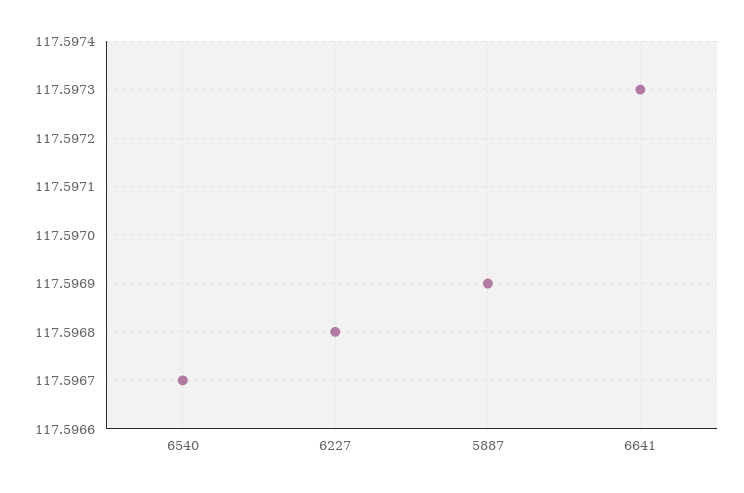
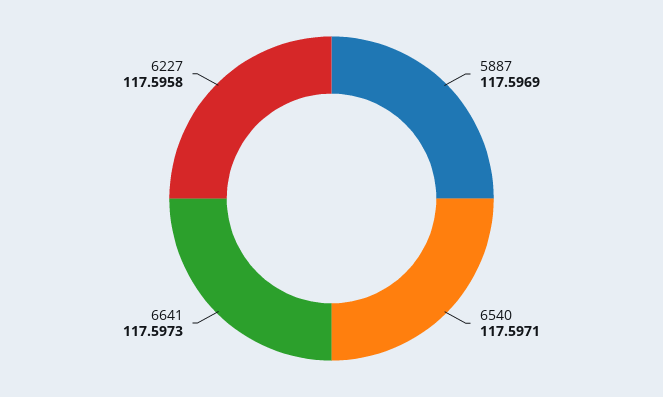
  {
-   "6540": 117.5967,
+   "6540": 117.5971,
-   "6227": 117.5968,
+   "6227": 117.5958,
    "5887": 117.5969,
    "6641": 117.5973
  }

